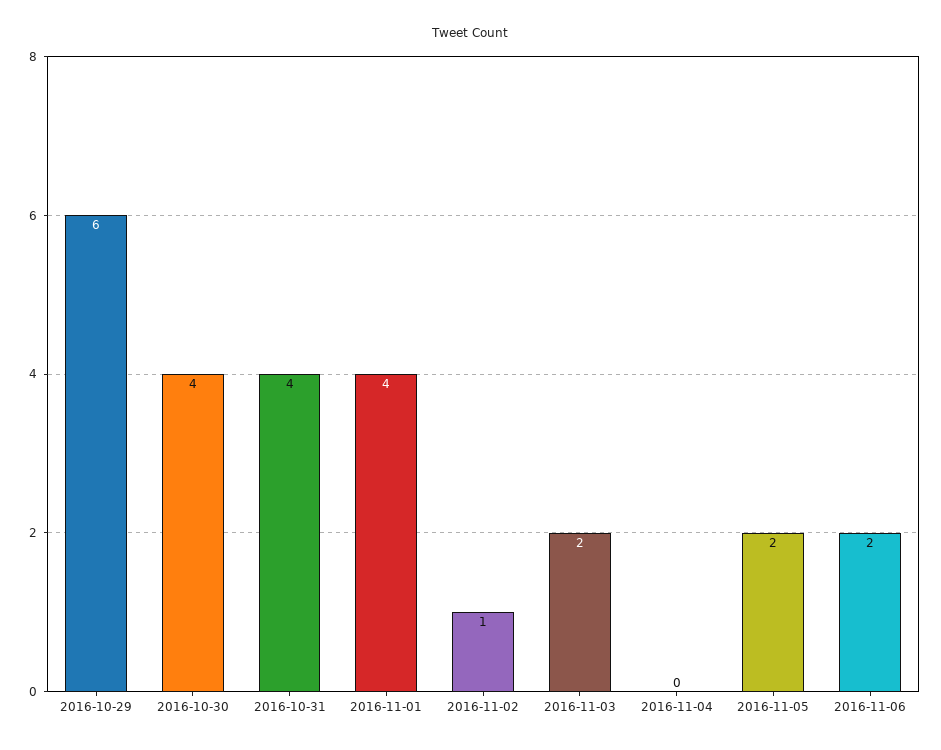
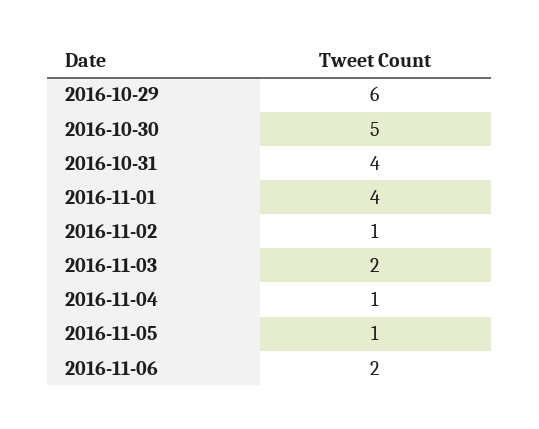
  {
    "2016-10-29": 6,
-   "2016-10-30": 4,
+   "2016-10-30": 5,
    "2016-10-31": 4,
    "2016-11-01": 4,
    "2016-11-02": 1,
    "2016-11-03": 2,
-   "2016-11-04": 0,
+   "2016-11-04": 1,
-   "2016-11-05": 2,
+   "2016-11-05": 1,
    "2016-11-06": 2
  }

